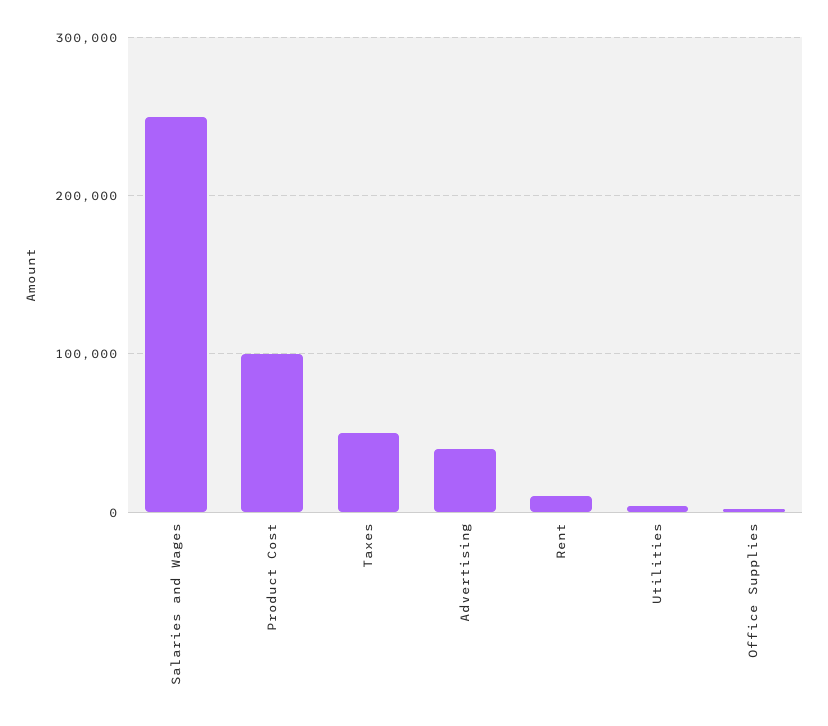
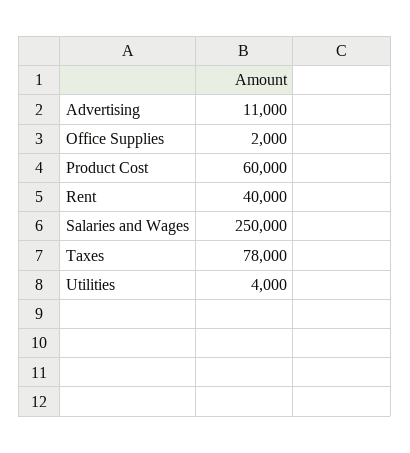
  {
    "Salaries and Wages": 250000,
-   "Product Cost": 100000,
+   "Product Cost": 60000,
-   "Taxes": 50000,
+   "Taxes": 78000,
-   "Advertising": 40000,
+   "Advertising": 11000,
-   "Rent": 10000,
+   "Rent": 40000,
    "Utilities": 4000,
    "Office Supplies": 2000
  }

